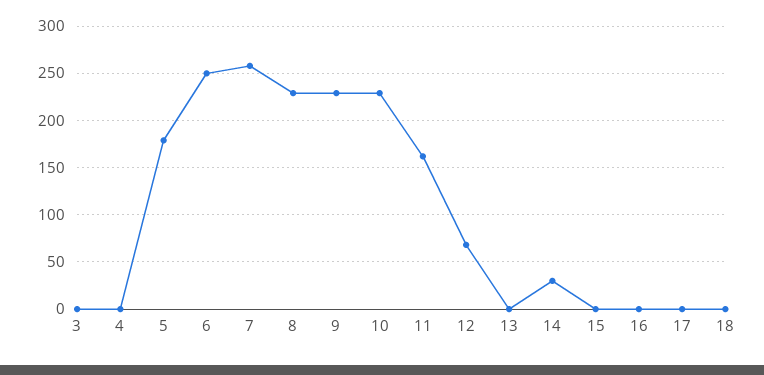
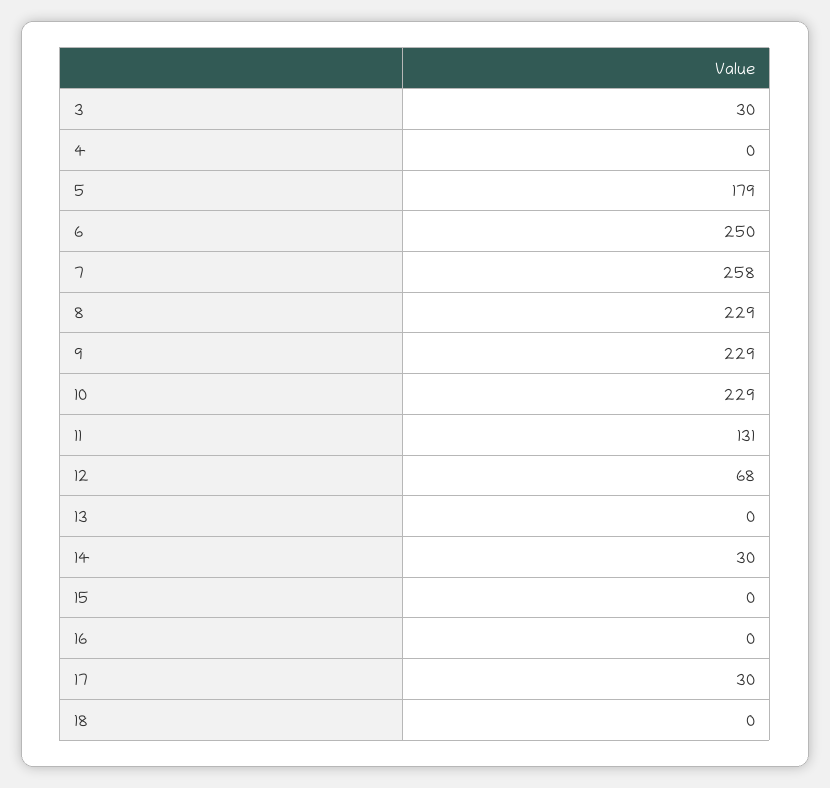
  {
-   "3": 0,
+   "3": 30,
    "4": 0,
    "5": 179,
    "6": 250,
    "7": 258,
    "8": 229,
    "9": 229,
    "10": 229,
-   "11": 160,
+   "11": 131,
    "12": 68,
    "13": 0,
    "14": 30,
    "15": 0,
    "16": 0,
-   "17": 0,
+   "17": 30,
    "18": 0
  }

